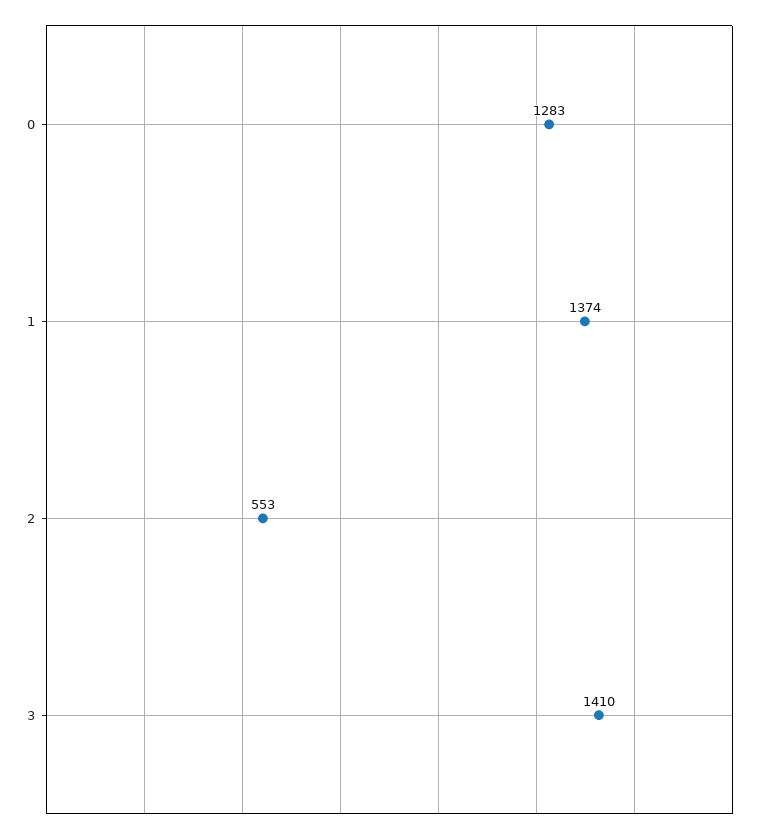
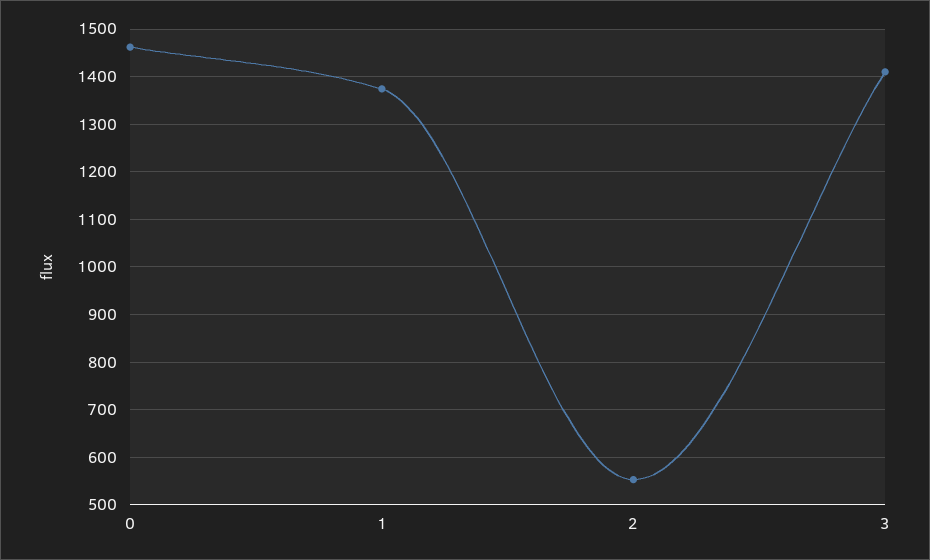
  {
-   "0": 1283,
+   "0": 1460,
    "1": 1374,
    "2": 553,
    "3": 1410
  }

